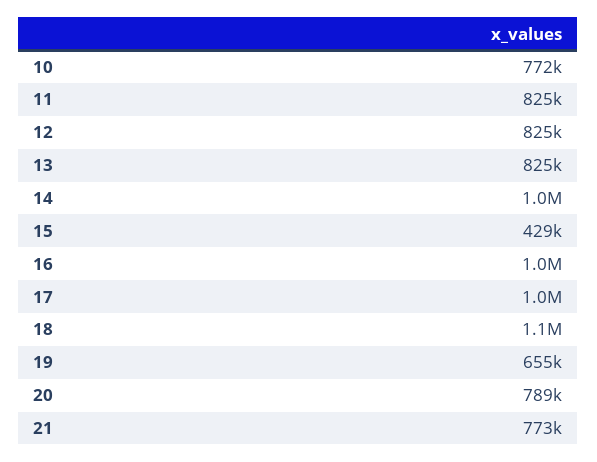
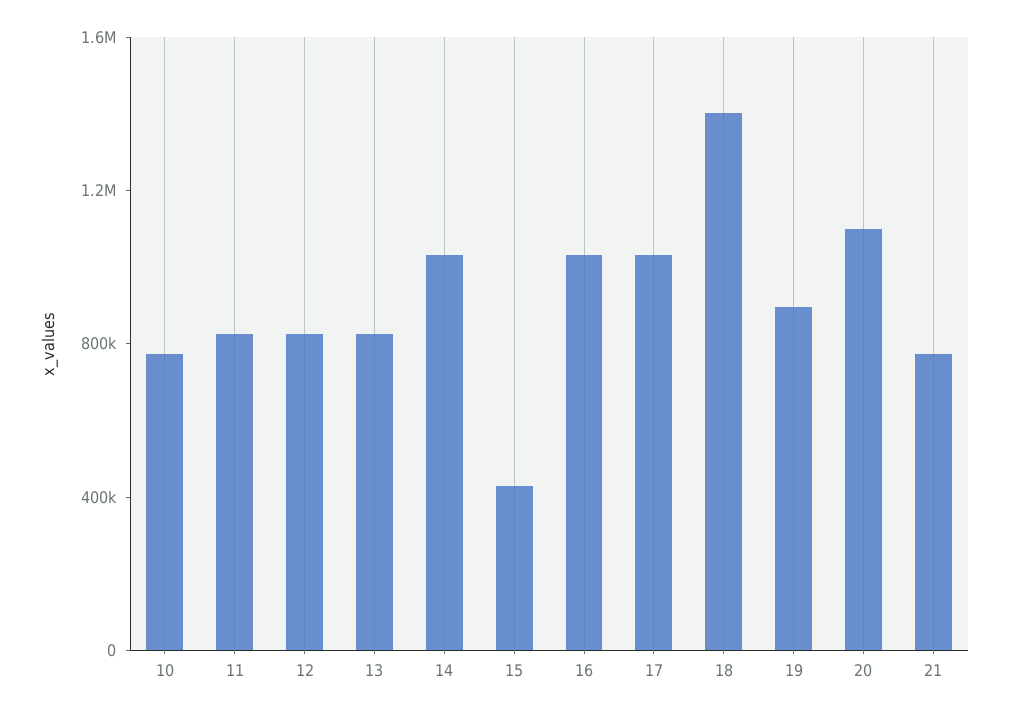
  {
    "10": 772000,
    "11": 825000,
    "12": 825000,
    "13": 825000,
    "14": 1000000,
    "15": 429000,
    "16": 1000000,
    "17": 1000000,
-   "18": 1100000,
+   "18": 1400000,
-   "19": 655000,
+   "19": 900000,
-   "20": 789000,
+   "20": 1100000,
    "21": 773000
  }

